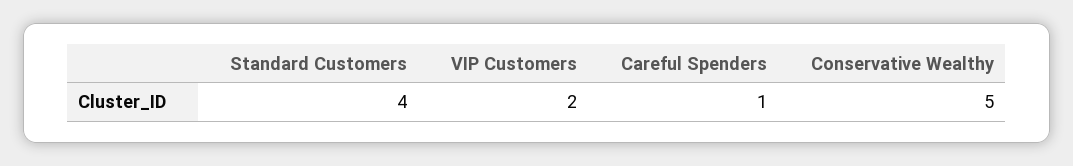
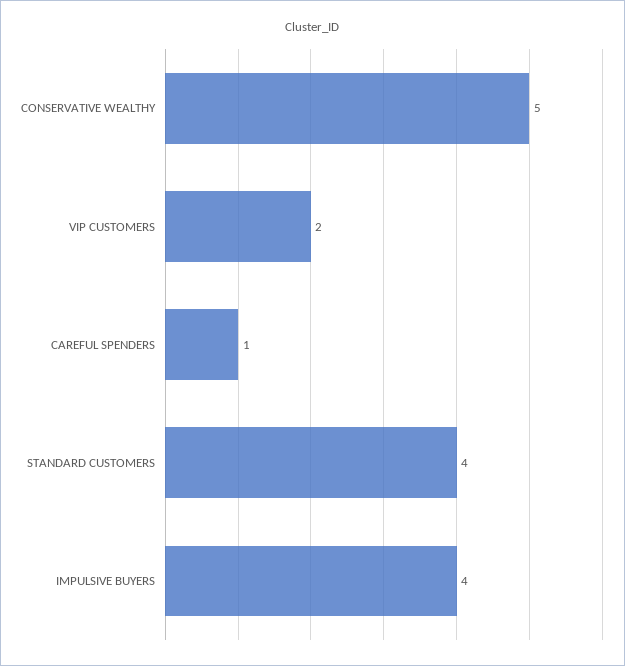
  {
    "Standard Customers": 4,
    "VIP Customers": 2,
    "Careful Spenders": 1,
-   "Conservative Wealthy": 5
+   "Conservative Wealthy": 5,
+   "IMPULSIVE BUYERS": 4
  }

